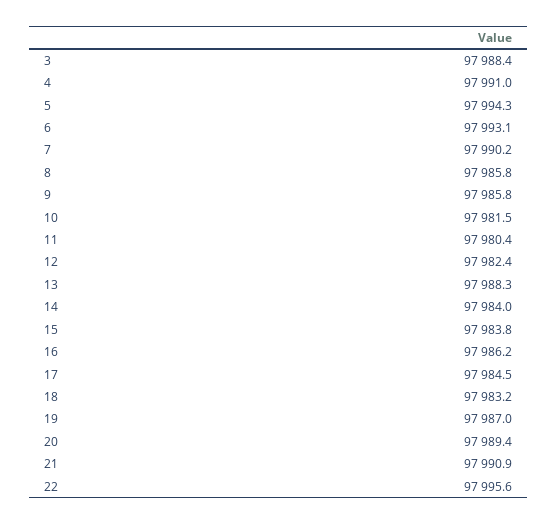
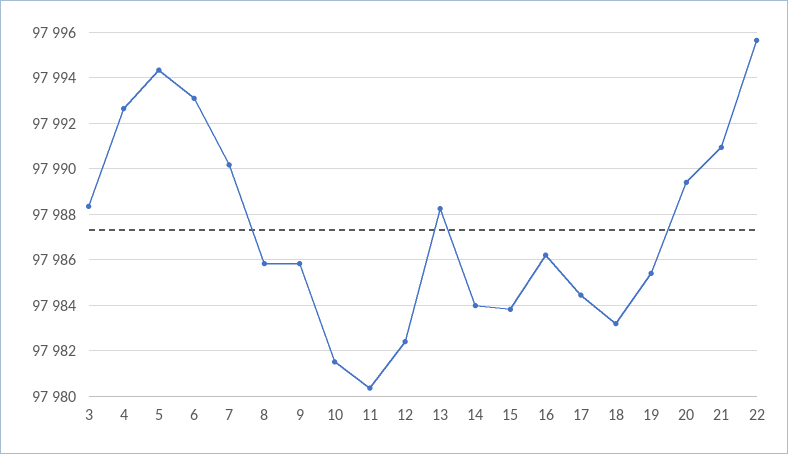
  {
    "3": 97988.4,
-   "4": 97991,
+   "4": 97992.5,
    "5": 97994.3,
    "6": 97993.1,
    "7": 97990.2,
    "8": 97985.8,
    "9": 97985.8,
    "10": 97981.5,
    "11": 97980.4,
    "12": 97982.4,
    "13": 97988.3,
    "14": 97984,
    "15": 97983.8,
    "16": 97986.2,
    "17": 97984.5,
    "18": 97983.2,
-   "19": 97987,
+   "19": 97985.5,
    "20": 97989.4,
    "21": 97990.9,
    "22": 97995.6
  }

